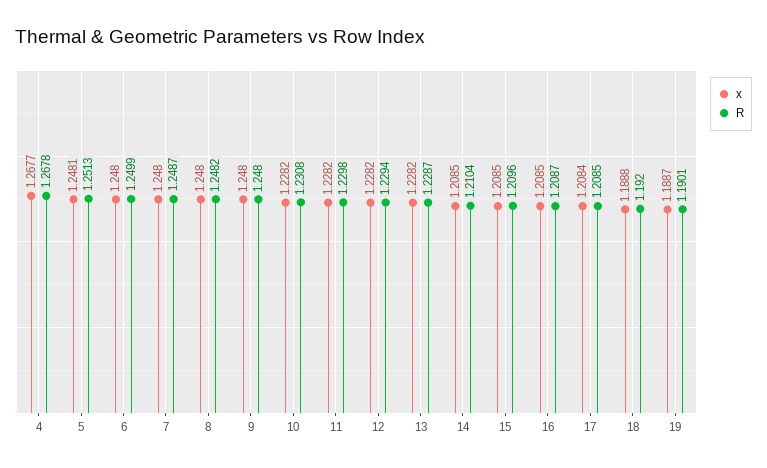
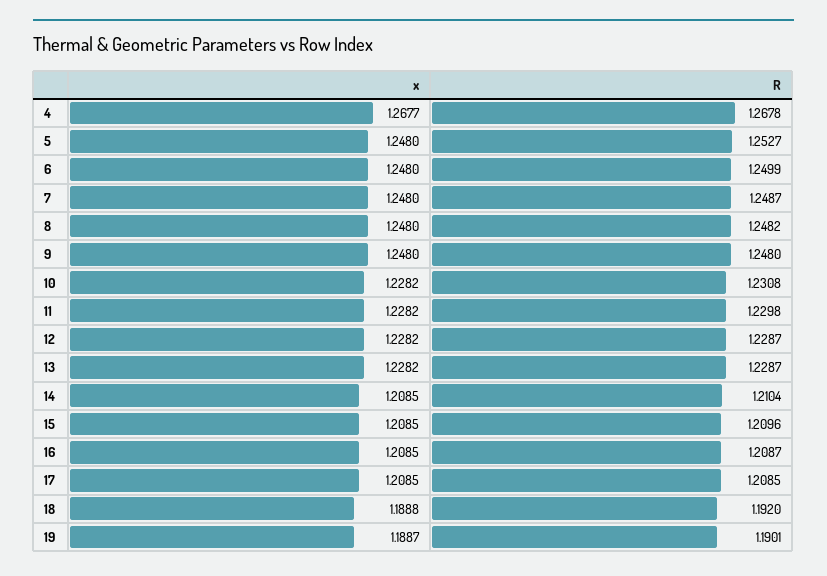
  {
    "x": {
      "4": 1.2677,
-     "5": 1.2481,
+     "5": 1.248,
      "6": 1.248,
      "7": 1.248,
      "8": 1.248,
      "9": 1.248,
      "10": 1.2282,
      "11": 1.2282,
      "12": 1.2282,
      "13": 1.2282,
      "14": 1.2085,
      "15": 1.2085,
      "16": 1.2085,
-     "17": 1.2084,
+     "17": 1.2085,
      "18": 1.1888,
      "19": 1.1887
    },
    "R": {
      "4": 1.2678,
-     "5": 1.2513,
+     "5": 1.2527,
      "6": 1.2499,
      "7": 1.2487,
      "8": 1.2482,
      "9": 1.248,
      "10": 1.2308,
      "11": 1.2298,
-     "12": 1.2294,
+     "12": 1.2287,
      "13": 1.2287,
      "14": 1.2104,
      "15": 1.2096,
      "16": 1.2087,
      "17": 1.2085,
      "18": 1.192,
      "19": 1.1901
    }
  }

